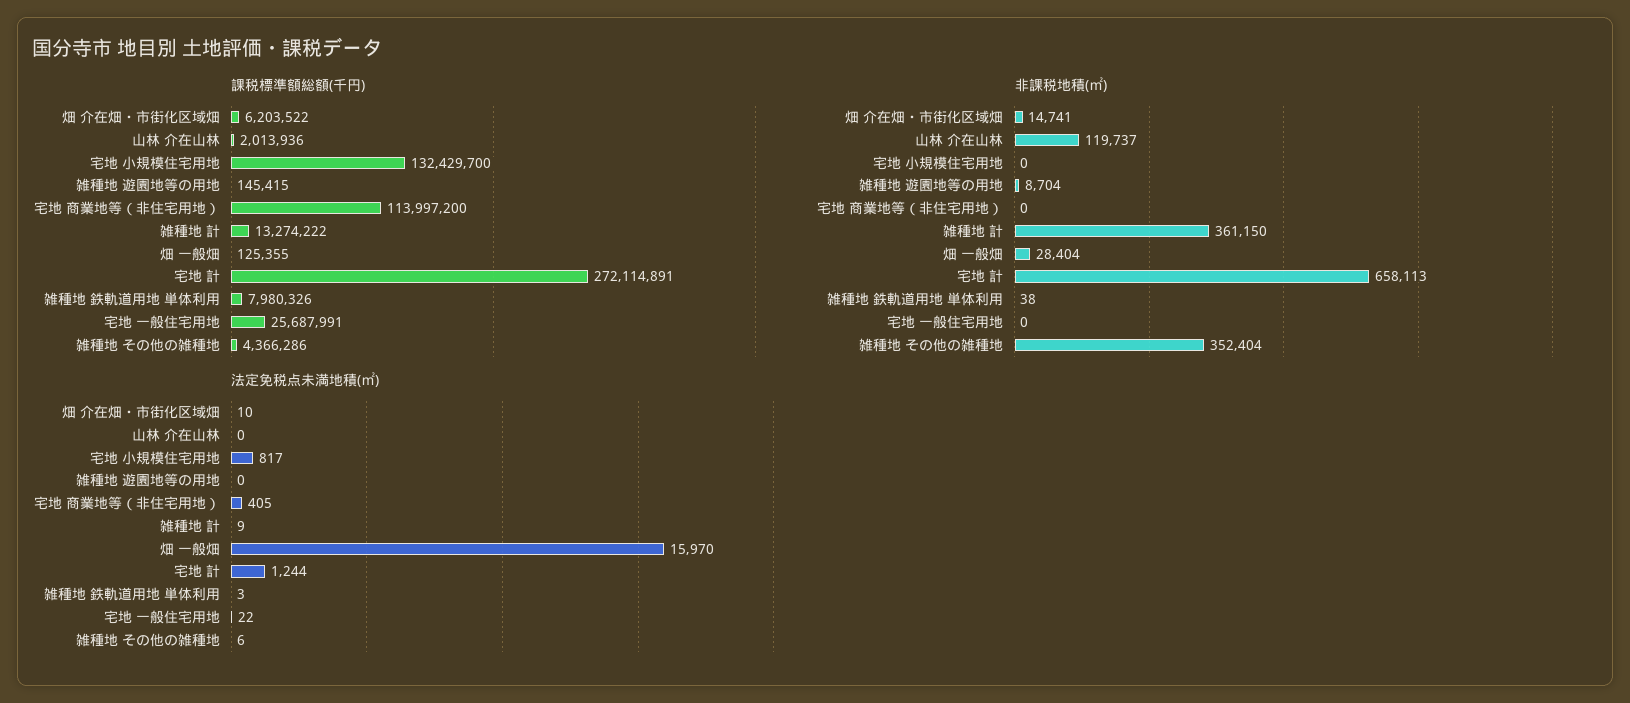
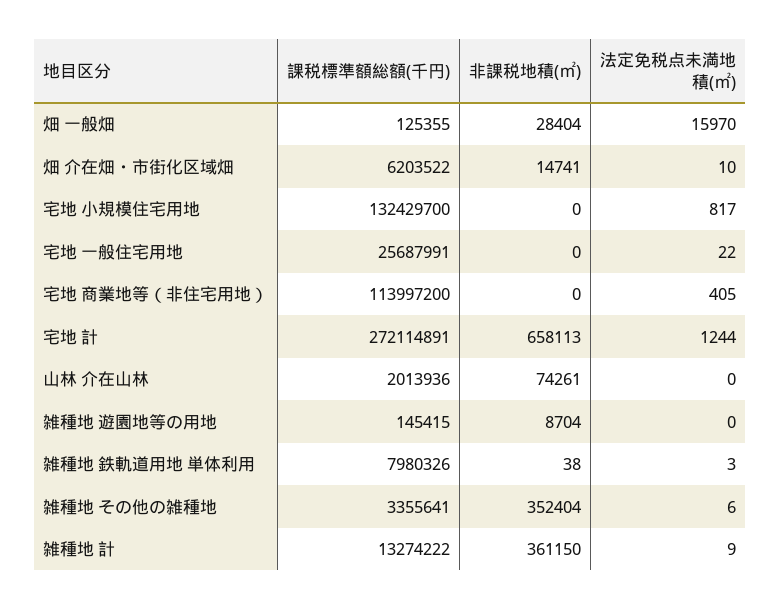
  {
    "課税標準額総額(千円)": {
      "畑 介在畑・市街化区域畑": 6203522,
      "山林 介在山林": 2013936,
      "宅地 小規模住宅用地": 132429700,
      "雑種地 遊園地等の用地": 145415,
      "宅地 商業地等（非住宅用地）": 113997200,
      "雑種地 計": 13274222,
      "畑 一般畑": 125355,
      "宅地 計": 272114891,
      "雑種地 鉄軌道用地 単体利用": 7980326,
      "宅地 一般住宅用地": 25687991,
-     "雑種地 その他の雑種地": 4366286
+     "雑種地 その他の雑種地": 3355641
    },
    "非課税地積(㎡)": {
      "畑 介在畑・市街化区域畑": 14741,
-     "山林 介在山林": 119737,
+     "山林 介在山林": 74261,
      "宅地 小規模住宅用地": 0,
      "雑種地 遊園地等の用地": 8704,
      "宅地 商業地等（非住宅用地）": 0,
      "雑種地 計": 361150,
      "畑 一般畑": 28404,
      "宅地 計": 658113,
      "雑種地 鉄軌道用地 単体利用": 38,
      "宅地 一般住宅用地": 0,
      "雑種地 その他の雑種地": 352404
    },
    "法定免税点未満地積(㎡)": {
      "畑 介在畑・市街化区域畑": 10,
      "山林 介在山林": 0,
      "宅地 小規模住宅用地": 817,
      "雑種地 遊園地等の用地": 0,
      "宅地 商業地等（非住宅用地）": 405,
      "雑種地 計": 9,
      "畑 一般畑": 15970,
      "宅地 計": 1244,
      "雑種地 鉄軌道用地 単体利用": 3,
      "宅地 一般住宅用地": 22,
      "雑種地 その他の雑種地": 6
    }
  }

